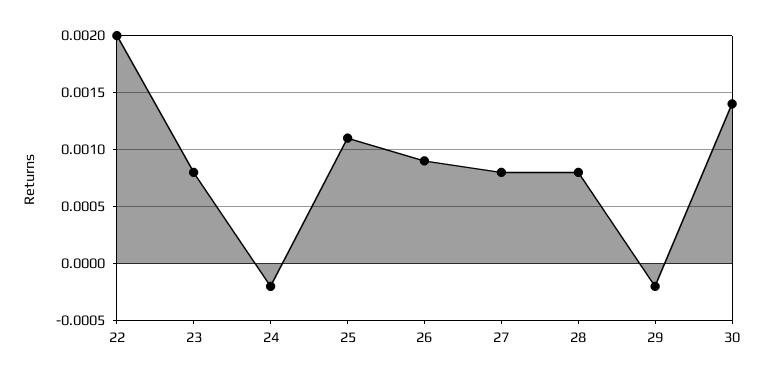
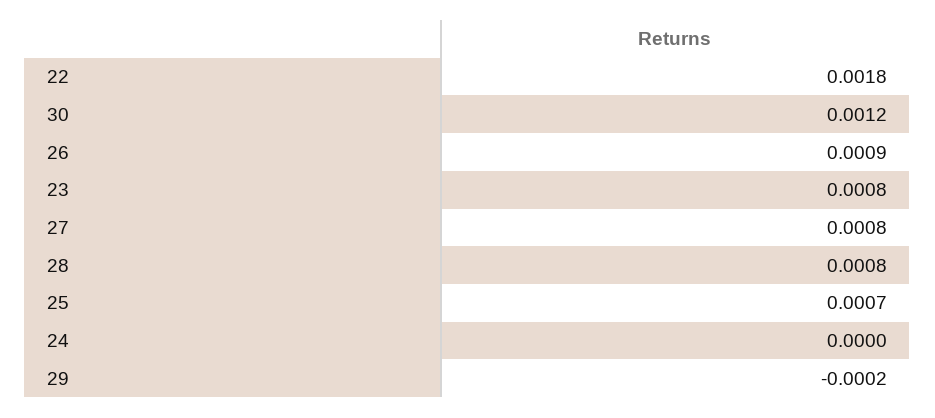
  {
-   "22": 0.002,
+   "22": 0.0018,
    "23": 0.0008,
-   "24": -0.0002,
+   "24": 0,
-   "25": 0.0011,
+   "25": 0.0007,
    "26": 0.0009,
    "27": 0.0008,
    "28": 0.0008,
    "29": -0.0002,
-   "30": 0.0014
+   "30": 0.0012
  }

